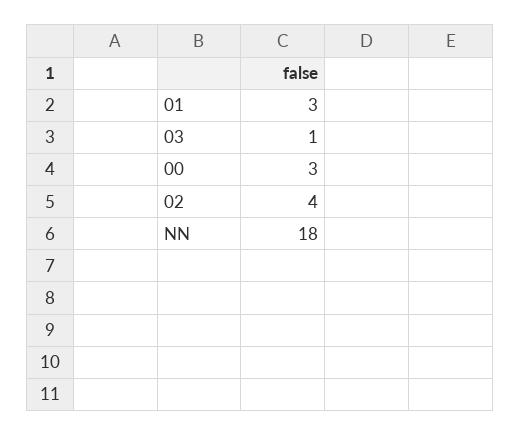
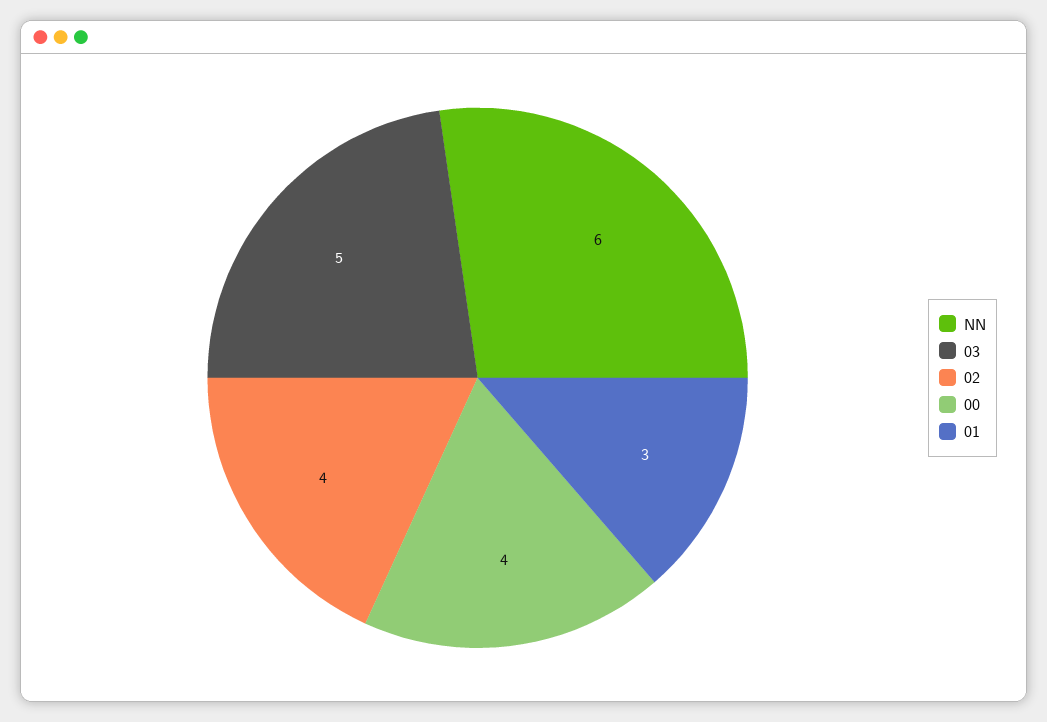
  {
    "01": 3,
-   "03": 1,
+   "03": 5,
-   "00": 3,
+   "00": 4,
    "02": 4,
-   "NN": 18
+   "NN": 6
  }

